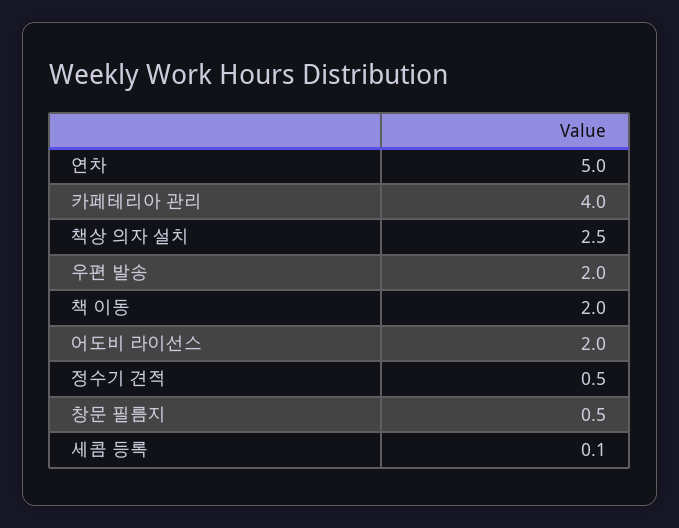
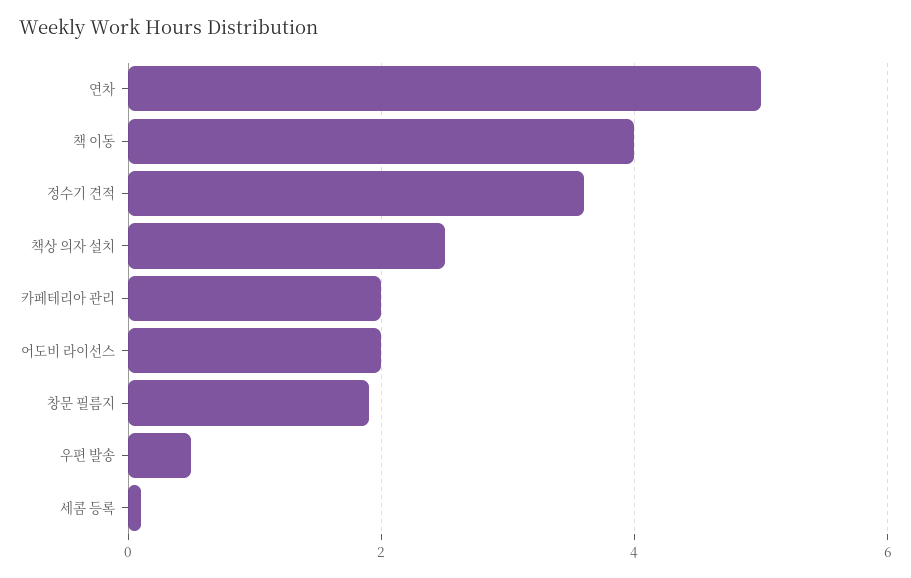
  {
    "연차": 5,
-   "카페테리아 관리": 4,
+   "카페테리아 관리": 2,
    "책상 의자 설치": 2.5,
-   "우편 발송": 2,
+   "우편 발송": 0.5,
-   "책 이동": 2,
+   "책 이동": 4,
    "어도비 라이선스": 2,
-   "정수기 견적": 0.5,
+   "정수기 견적": 3.5,
-   "창문 필름지": 0.5,
+   "창문 필름지": 2,
    "세콤 등록": 0.1
  }

